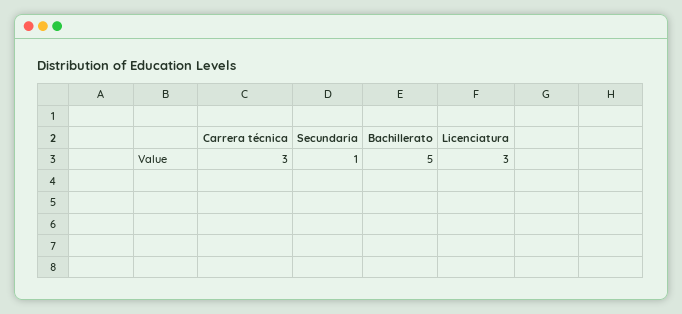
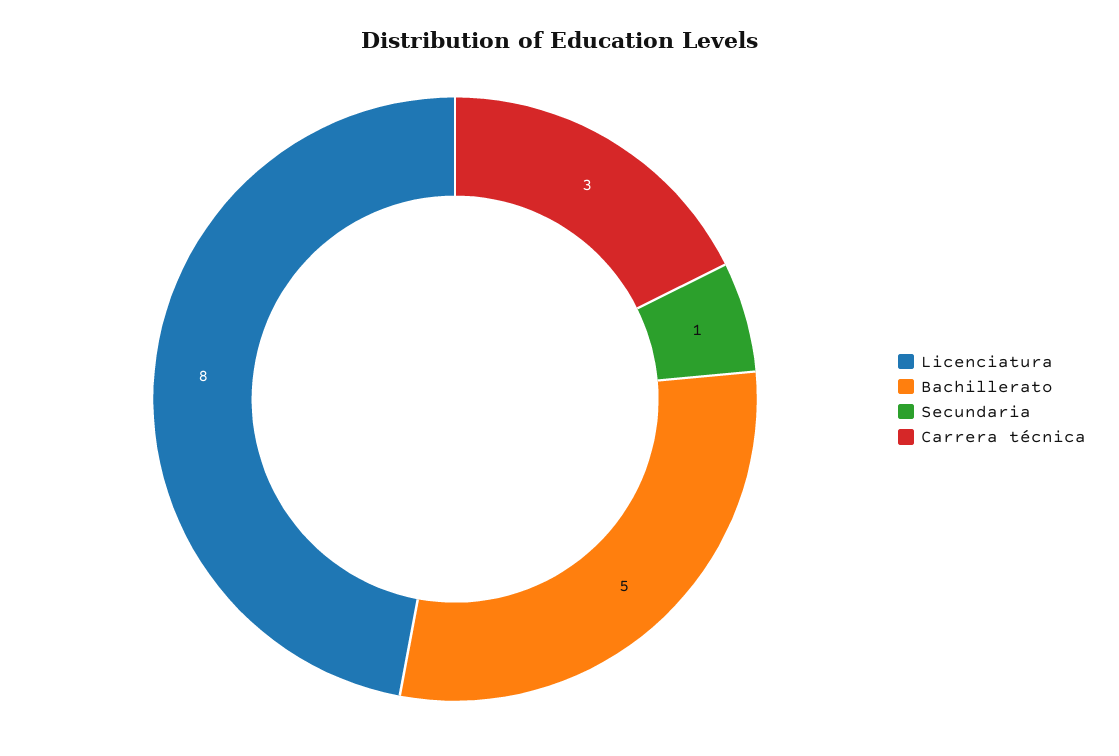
  {
    "Carrera técnica": 3,
    "Secundaria": 1,
    "Bachillerato": 5,
-   "Licenciatura": 3
+   "Licenciatura": 8
  }

